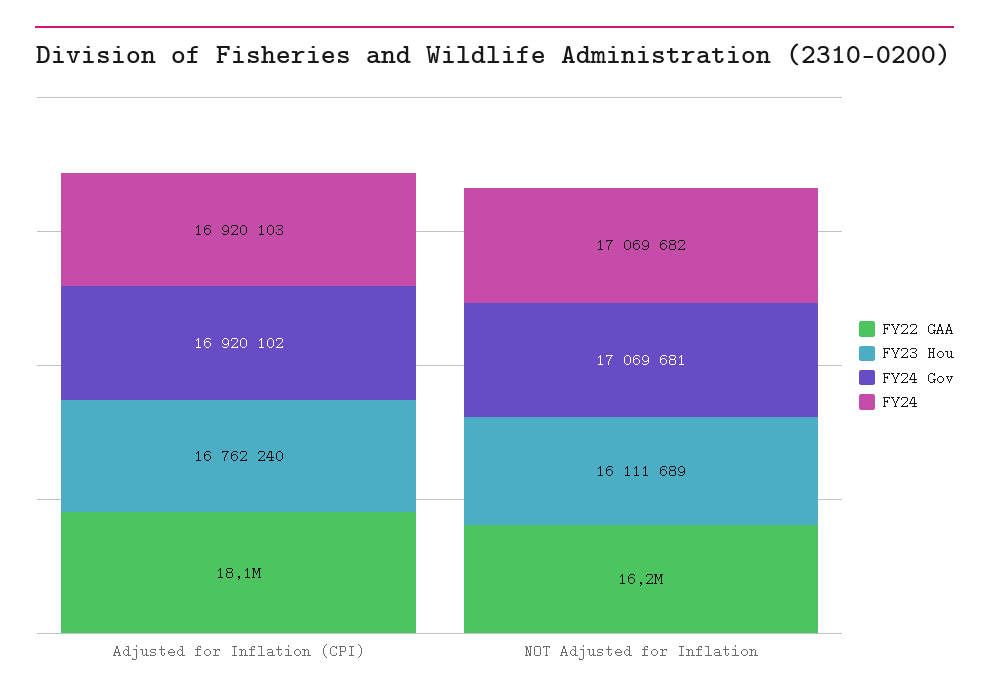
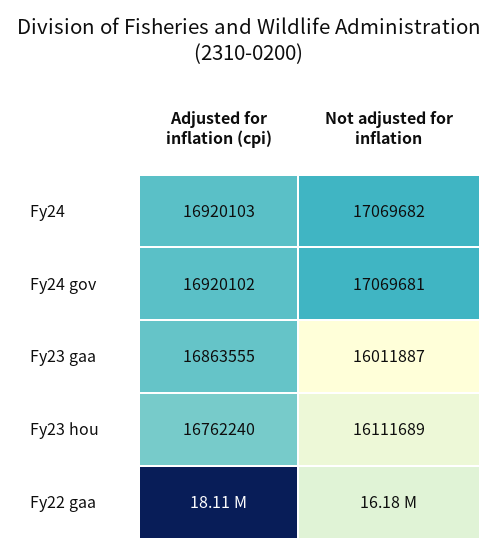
  {
    "FY22 GAA": {
      "Adjusted for Inflation (CPI)": 18110000,
      "NOT Adjusted for Inflation": 16180000
    },
    "FY23 Hou": {
      "Adjusted for Inflation (CPI)": 16762240,
      "NOT Adjusted for Inflation": 16111689
    },
    "FY24 Gov": {
      "Adjusted for Inflation (CPI)": 16920102,
      "NOT Adjusted for Inflation": 17069681
    },
    "FY24": {
      "Adjusted for Inflation (CPI)": 16920103,
      "NOT Adjusted for Inflation": 17069682
-   }
+   },
+   "Fy23 gaa": {
+     "Adjusted for Inflation (CPI)": 16863555,
+     "NOT Adjusted for Inflation": 16011887
+   }
  }

